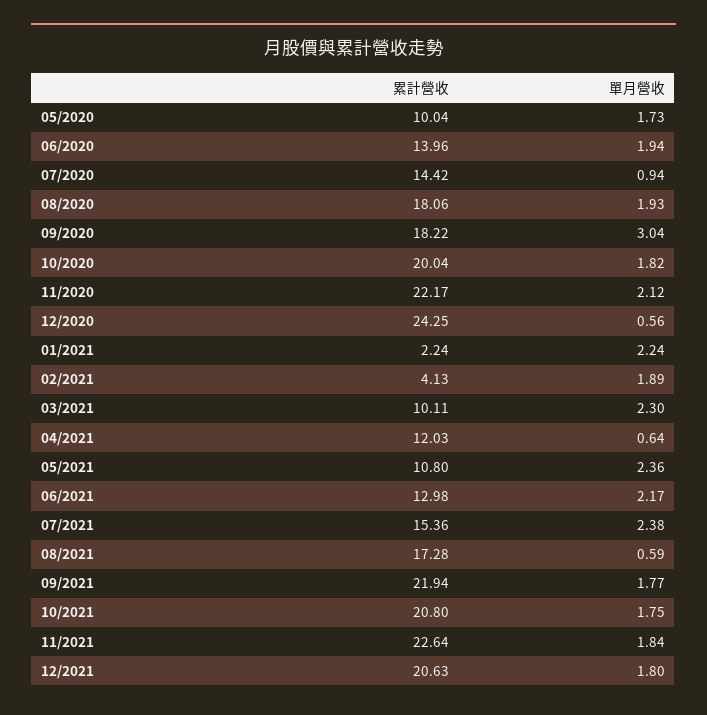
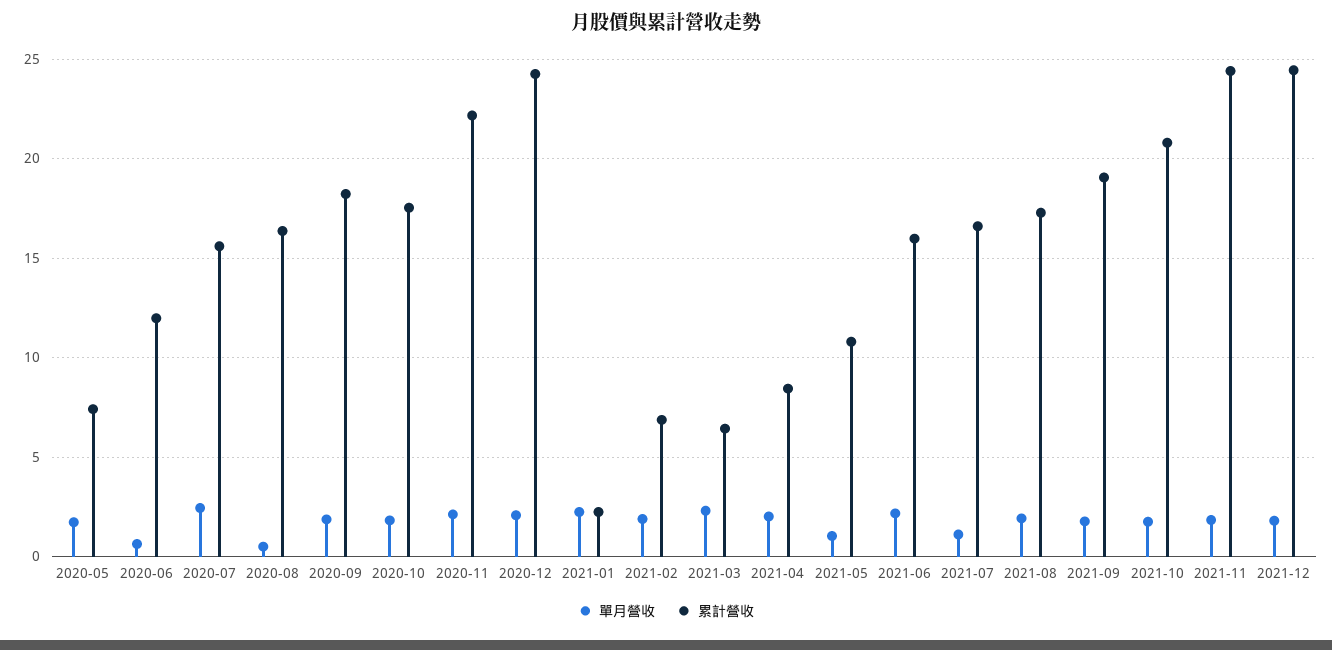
  {
    "累計營收": {
-     "05/2020": 10.04,
+     "05/2020": 7.5,
-     "06/2020": 13.96,
+     "06/2020": 12,
-     "07/2020": 14.42,
+     "07/2020": 15.5,
-     "08/2020": 18.06,
+     "08/2020": 16.5,
      "09/2020": 18.22,
-     "10/2020": 20.04,
+     "10/2020": 17.5,
      "11/2020": 22.17,
      "12/2020": 24.25,
      "01/2021": 2.24,
-     "02/2021": 4.13,
+     "02/2021": 7,
-     "03/2021": 10.11,
+     "03/2021": 6.5,
-     "04/2021": 12.03,
+     "04/2021": 8.5,
      "05/2021": 10.8,
-     "06/2021": 12.98,
+     "06/2021": 16,
-     "07/2021": 15.36,
+     "07/2021": 16.5,
      "08/2021": 17.28,
-     "09/2021": 21.94,
+     "09/2021": 19,
      "10/2021": 20.8,
-     "11/2021": 22.64,
+     "11/2021": 24.5,
-     "12/2021": 20.63
+     "12/2021": 24.5
    },
    "單月營收": {
      "05/2020": 1.73,
-     "06/2020": 1.94,
+     "06/2020": 0.5,
-     "07/2020": 0.94,
+     "07/2020": 2.5,
-     "08/2020": 1.93,
+     "08/2020": 0.5,
-     "09/2020": 3.04,
+     "09/2020": 2,
      "10/2020": 1.82,
      "11/2020": 2.12,
-     "12/2020": 0.56,
+     "12/2020": 2,
      "01/2021": 2.24,
      "02/2021": 1.89,
      "03/2021": 2.3,
-     "04/2021": 0.64,
+     "04/2021": 2,
-     "05/2021": 2.36,
+     "05/2021": 1,
      "06/2021": 2.17,
-     "07/2021": 2.38,
+     "07/2021": 1,
-     "08/2021": 0.59,
+     "08/2021": 2,
      "09/2021": 1.77,
      "10/2021": 1.75,
      "11/2021": 1.84,
      "12/2021": 1.8
    }
  }

